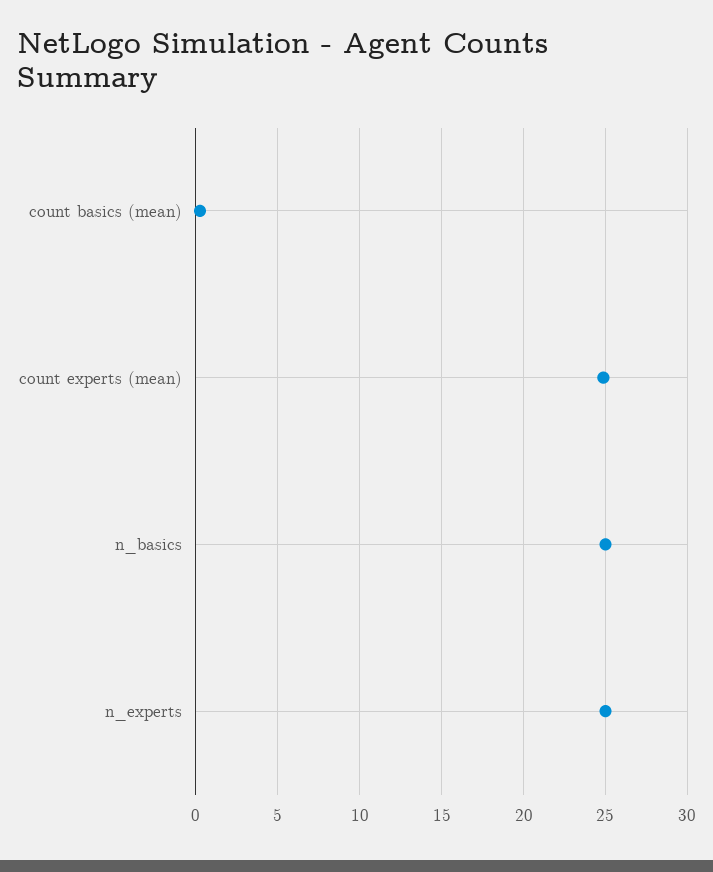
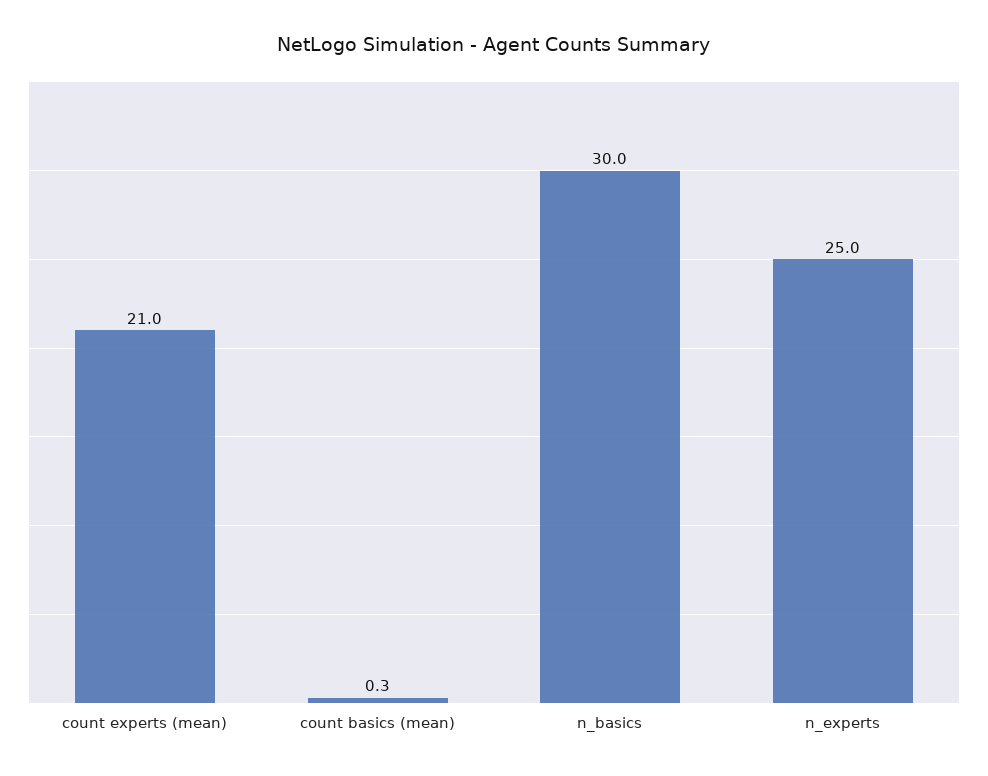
  {
    "count basics (mean)": 0.3,
-   "count experts (mean)": 25,
+   "count experts (mean)": 21,
-   "n_basics": 25,
+   "n_basics": 30,
    "n_experts": 25
  }

